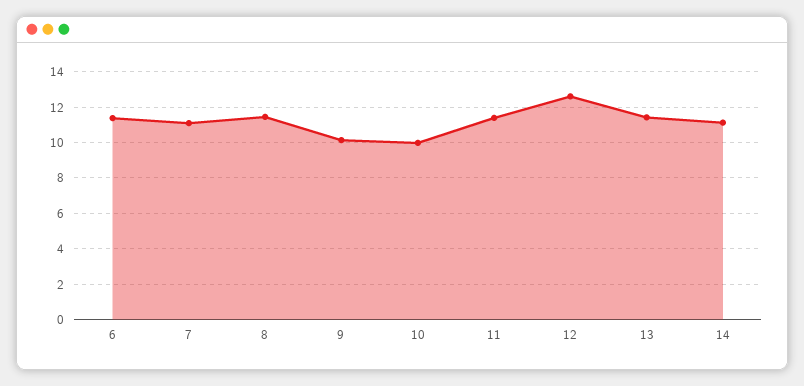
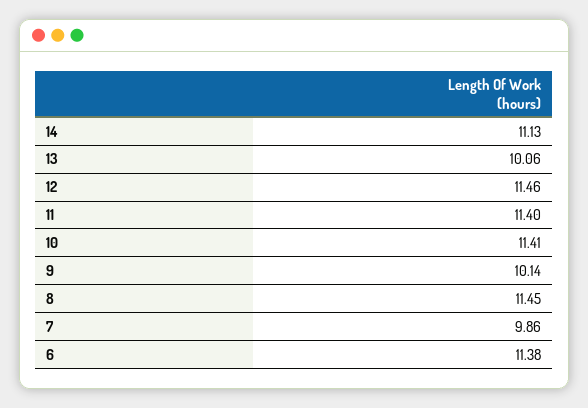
  {
    "6": 11.38,
-   "7": 11,
+   "7": 9.86,
    "8": 11.45,
    "9": 10.14,
-   "10": 10,
+   "10": 11.41,
    "11": 11.4,
-   "12": 12.5,
+   "12": 11.46,
-   "13": 11.5,
+   "13": 10.06,
    "14": 11.13
  }

